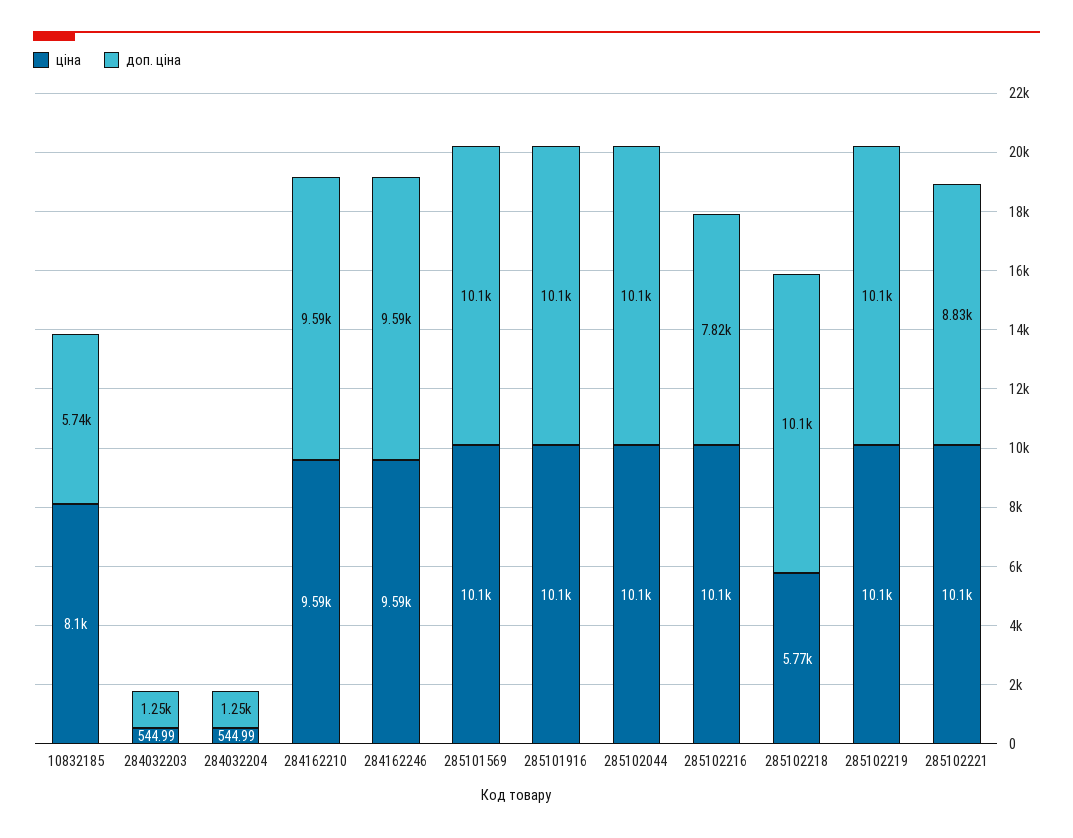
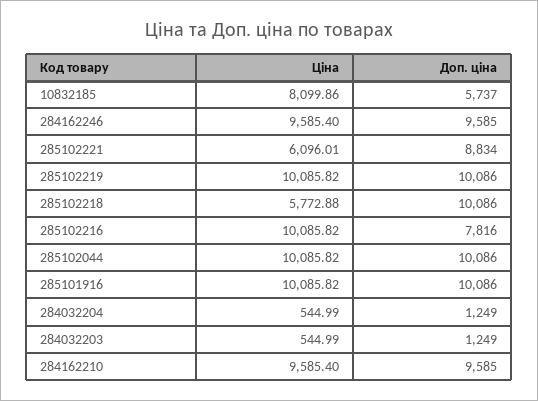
  {
    "ціна": {
      "10832185": 8099.86,
      "284032203": 544.99,
      "284032204": 544.99,
      "284162210": 9585.4,
      "284162246": 9585.4,
-     "285101569": 10100,
      "285101916": 10085.82,
      "285102044": 10085.82,
      "285102216": 10085.82,
      "285102218": 5772.88,
      "285102219": 10085.82,
-     "285102221": 10100
+     "285102221": 6096.01
    },
    "доп. ціна": {
      "10832185": 5737,
      "284032203": 1249,
      "284032204": 1249,
      "284162210": 9585,
      "284162246": 9585,
-     "285101569": 10100,
      "285101916": 10086,
      "285102044": 10086,
      "285102216": 7816,
      "285102218": 10086,
      "285102219": 10086,
      "285102221": 8834
    }
  }

